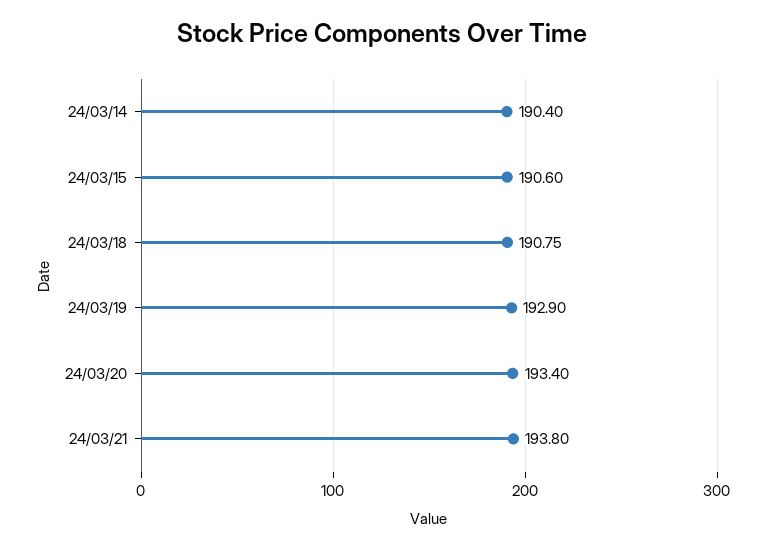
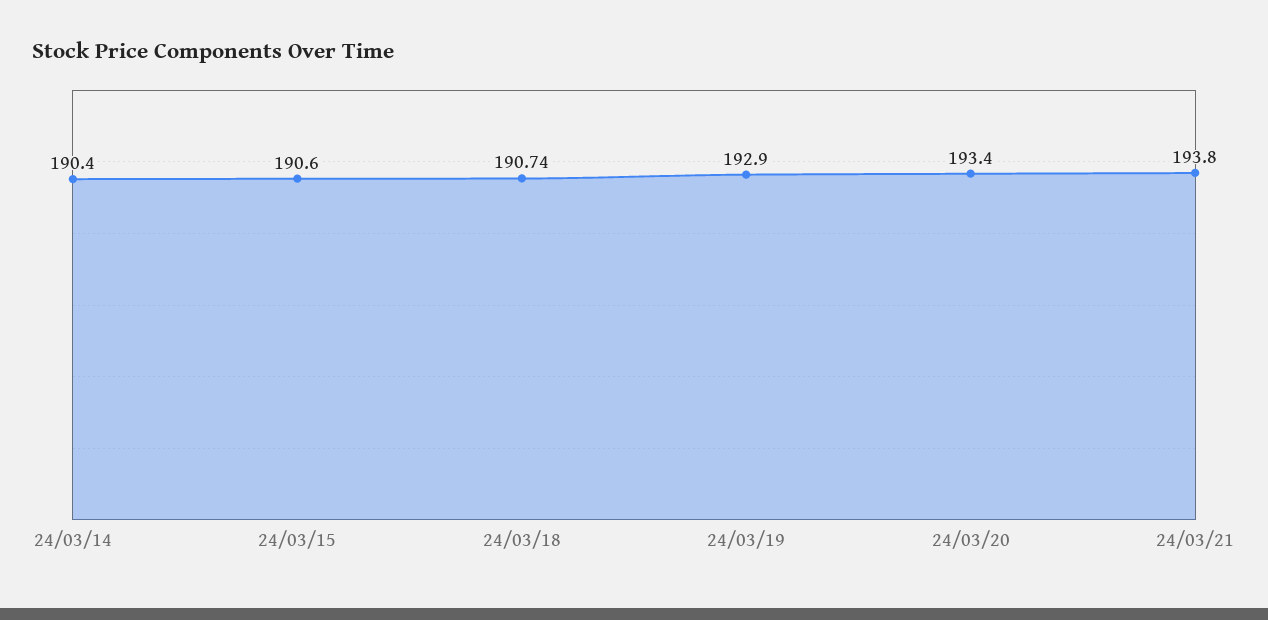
  {
    "24/03/14": 190.4,
    "24/03/15": 190.6,
-   "24/03/18": 190.75,
+   "24/03/18": 190.74,
    "24/03/19": 192.9,
    "24/03/20": 193.4,
    "24/03/21": 193.8
  }

